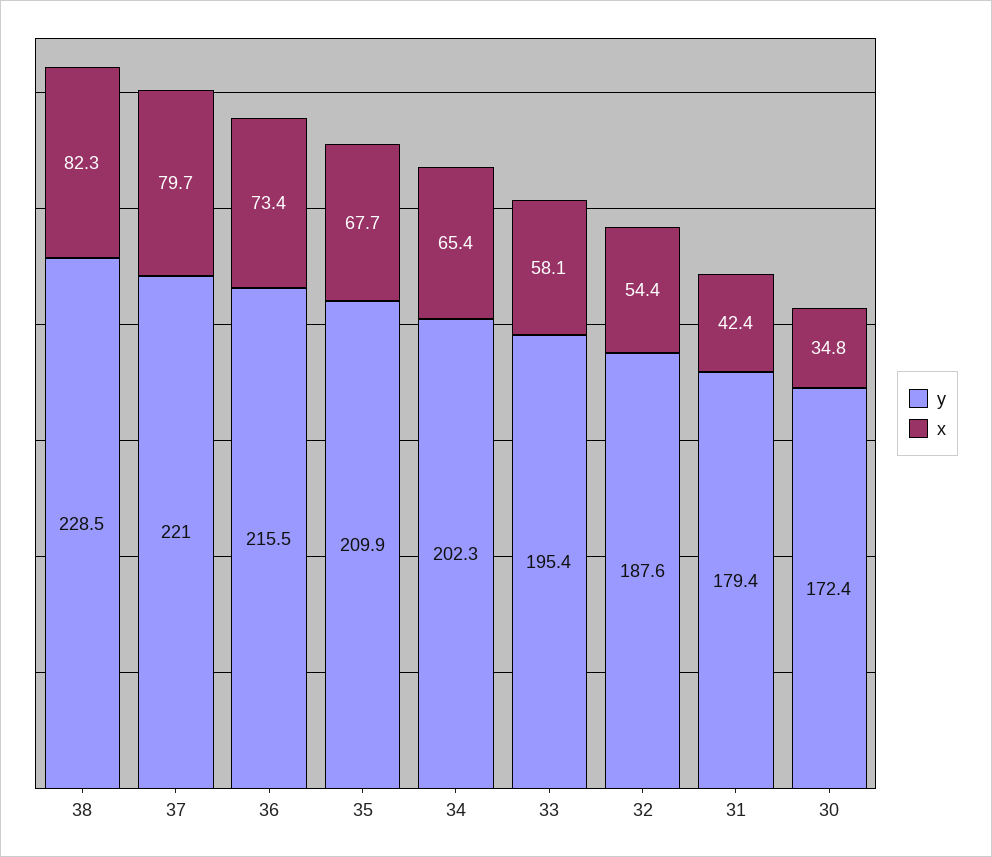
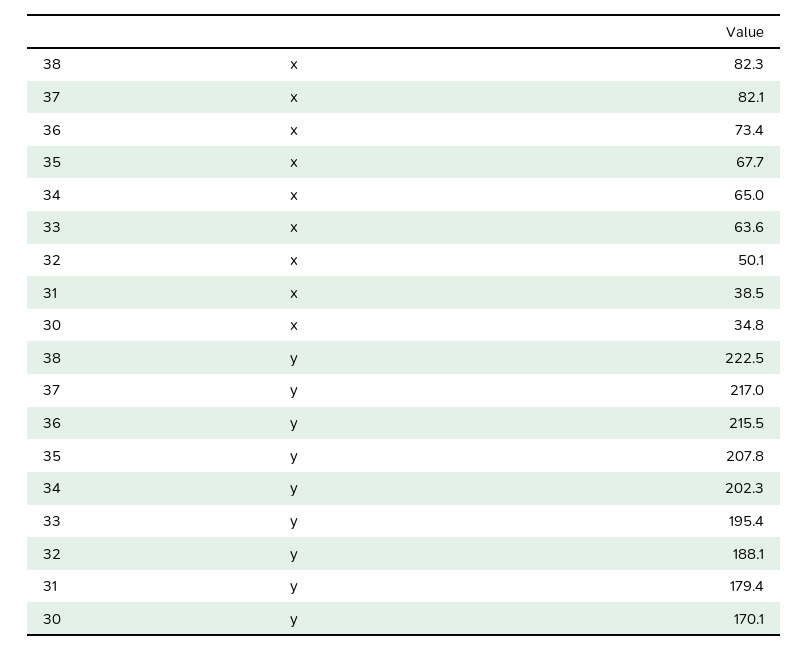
  {
    "y": {
-     "38": 228.5,
+     "38": 222.5,
-     "37": 221,
+     "37": 217,
      "36": 215.5,
-     "35": 209.9,
+     "35": 207.8,
      "34": 202.3,
      "33": 195.4,
-     "32": 187.6,
+     "32": 188.1,
      "31": 179.4,
-     "30": 172.4
+     "30": 170.1
    },
    "x": {
      "38": 82.3,
-     "37": 79.7,
+     "37": 82.1,
      "36": 73.4,
      "35": 67.7,
-     "34": 65.4,
+     "34": 65,
-     "33": 58.1,
+     "33": 63.6,
-     "32": 54.4,
+     "32": 50.1,
-     "31": 42.4,
+     "31": 38.5,
      "30": 34.8
    }
  }

